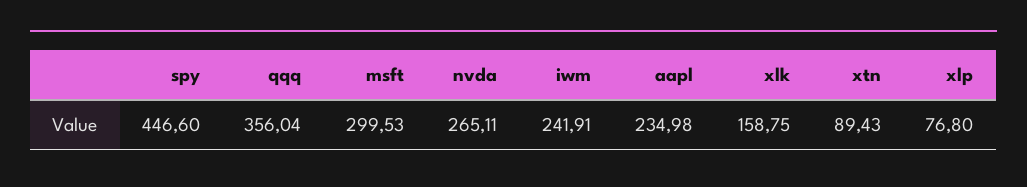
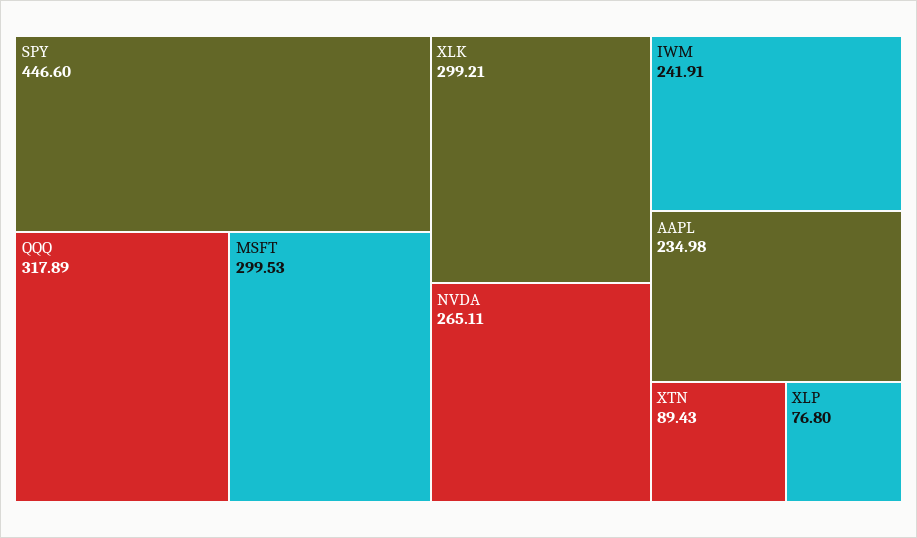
  {
    "spy": 446.6,
-   "qqq": 356.04,
+   "qqq": 317.89,
    "msft": 299.53,
    "nvda": 265.11,
    "iwm": 241.91,
    "aapl": 234.98,
-   "xlk": 158.75,
+   "xlk": 299.21,
    "xtn": 89.43,
    "xlp": 76.8
  }

